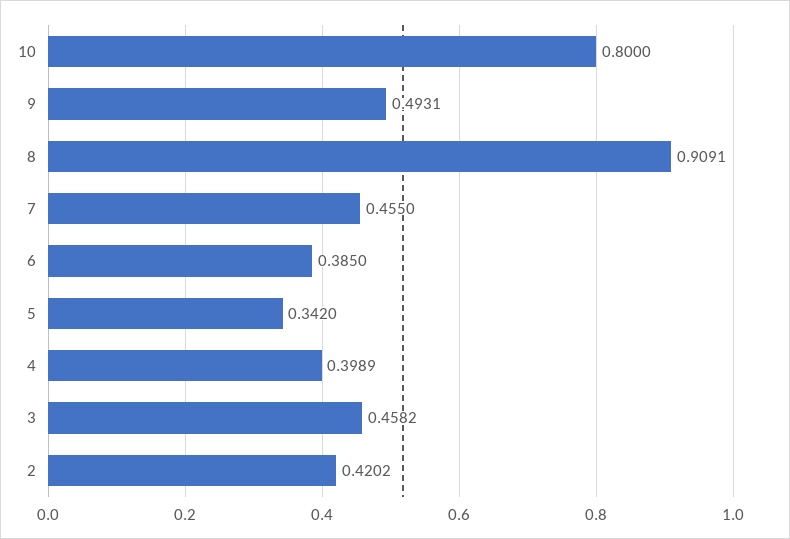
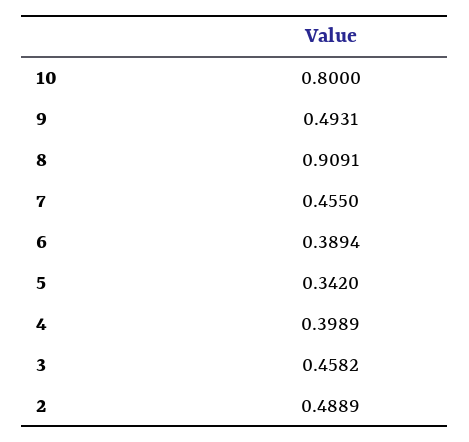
  {
    "10": 0.8,
    "9": 0.4931,
    "8": 0.9091,
    "7": 0.455,
-   "6": 0.385,
+   "6": 0.3894,
    "5": 0.342,
    "4": 0.3989,
    "3": 0.4582,
-   "2": 0.4202
+   "2": 0.4889
  }

